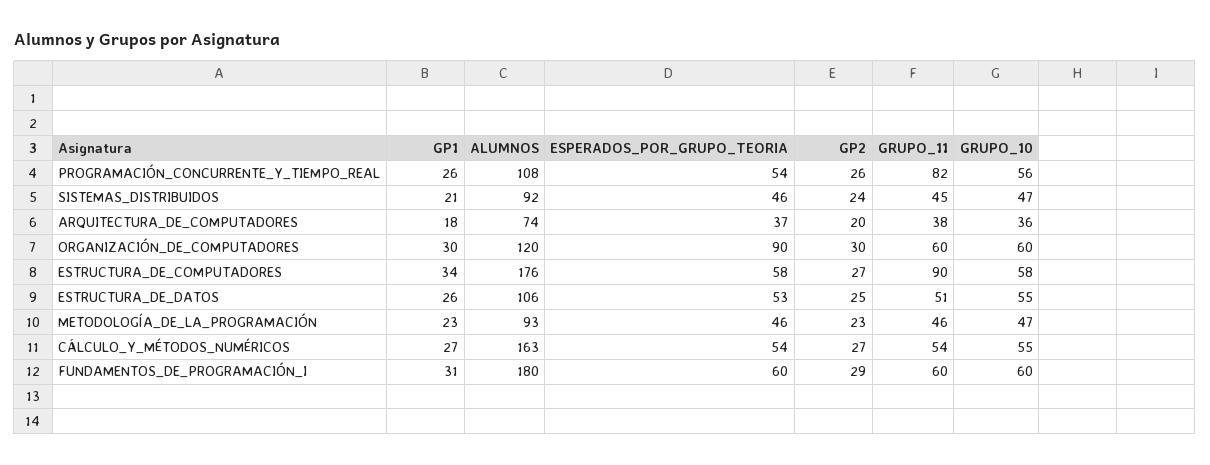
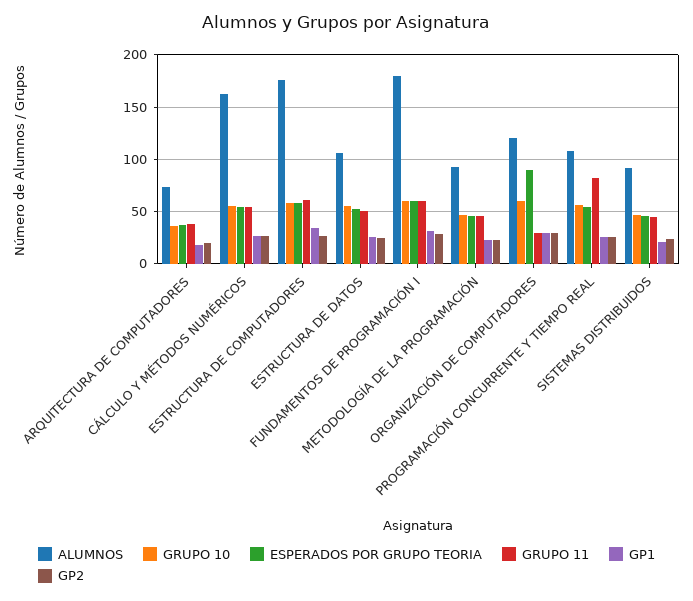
  {
    "GP1": {
      "PROGRAMACIÓN_CONCURRENTE_Y_TIEMPO_REAL": 26,
      "SISTEMAS_DISTRIBUIDOS": 21,
      "ARQUITECTURA_DE_COMPUTADORES": 18,
      "ORGANIZACIÓN_DE_COMPUTADORES": 30,
      "ESTRUCTURA_DE_COMPUTADORES": 34,
      "ESTRUCTURA_DE_DATOS": 26,
      "METODOLOGÍA_DE_LA_PROGRAMACIÓN": 23,
      "CÁLCULO_Y_MÉTODOS_NUMÉRICOS": 27,
      "FUNDAMENTOS_DE_PROGRAMACIÓN_I": 31
    },
    "ALUMNOS": {
      "PROGRAMACIÓN_CONCURRENTE_Y_TIEMPO_REAL": 108,
      "SISTEMAS_DISTRIBUIDOS": 92,
      "ARQUITECTURA_DE_COMPUTADORES": 74,
      "ORGANIZACIÓN_DE_COMPUTADORES": 120,
      "ESTRUCTURA_DE_COMPUTADORES": 176,
      "ESTRUCTURA_DE_DATOS": 106,
      "METODOLOGÍA_DE_LA_PROGRAMACIÓN": 93,
      "CÁLCULO_Y_MÉTODOS_NUMÉRICOS": 163,
      "FUNDAMENTOS_DE_PROGRAMACIÓN_I": 180
    },
    "ESPERADOS_POR_GRUPO_TEORIA": {
      "PROGRAMACIÓN_CONCURRENTE_Y_TIEMPO_REAL": 54,
      "SISTEMAS_DISTRIBUIDOS": 46,
      "ARQUITECTURA_DE_COMPUTADORES": 37,
      "ORGANIZACIÓN_DE_COMPUTADORES": 90,
      "ESTRUCTURA_DE_COMPUTADORES": 58,
      "ESTRUCTURA_DE_DATOS": 53,
      "METODOLOGÍA_DE_LA_PROGRAMACIÓN": 46,
      "CÁLCULO_Y_MÉTODOS_NUMÉRICOS": 54,
      "FUNDAMENTOS_DE_PROGRAMACIÓN_I": 60
    },
    "GP2": {
      "PROGRAMACIÓN_CONCURRENTE_Y_TIEMPO_REAL": 26,
      "SISTEMAS_DISTRIBUIDOS": 24,
      "ARQUITECTURA_DE_COMPUTADORES": 20,
      "ORGANIZACIÓN_DE_COMPUTADORES": 30,
      "ESTRUCTURA_DE_COMPUTADORES": 27,
      "ESTRUCTURA_DE_DATOS": 25,
      "METODOLOGÍA_DE_LA_PROGRAMACIÓN": 23,
      "CÁLCULO_Y_MÉTODOS_NUMÉRICOS": 27,
      "FUNDAMENTOS_DE_PROGRAMACIÓN_I": 29
    },
    "GRUPO_11": {
      "PROGRAMACIÓN_CONCURRENTE_Y_TIEMPO_REAL": 82,
      "SISTEMAS_DISTRIBUIDOS": 45,
      "ARQUITECTURA_DE_COMPUTADORES": 38,
-     "ORGANIZACIÓN_DE_COMPUTADORES": 60,
+     "ORGANIZACIÓN_DE_COMPUTADORES": 30,
-     "ESTRUCTURA_DE_COMPUTADORES": 90,
+     "ESTRUCTURA_DE_COMPUTADORES": 60,
      "ESTRUCTURA_DE_DATOS": 51,
      "METODOLOGÍA_DE_LA_PROGRAMACIÓN": 46,
      "CÁLCULO_Y_MÉTODOS_NUMÉRICOS": 54,
      "FUNDAMENTOS_DE_PROGRAMACIÓN_I": 60
    },
    "GRUPO_10": {
      "PROGRAMACIÓN_CONCURRENTE_Y_TIEMPO_REAL": 56,
      "SISTEMAS_DISTRIBUIDOS": 47,
      "ARQUITECTURA_DE_COMPUTADORES": 36,
      "ORGANIZACIÓN_DE_COMPUTADORES": 60,
      "ESTRUCTURA_DE_COMPUTADORES": 58,
      "ESTRUCTURA_DE_DATOS": 55,
      "METODOLOGÍA_DE_LA_PROGRAMACIÓN": 47,
      "CÁLCULO_Y_MÉTODOS_NUMÉRICOS": 55,
      "FUNDAMENTOS_DE_PROGRAMACIÓN_I": 60
    }
  }

